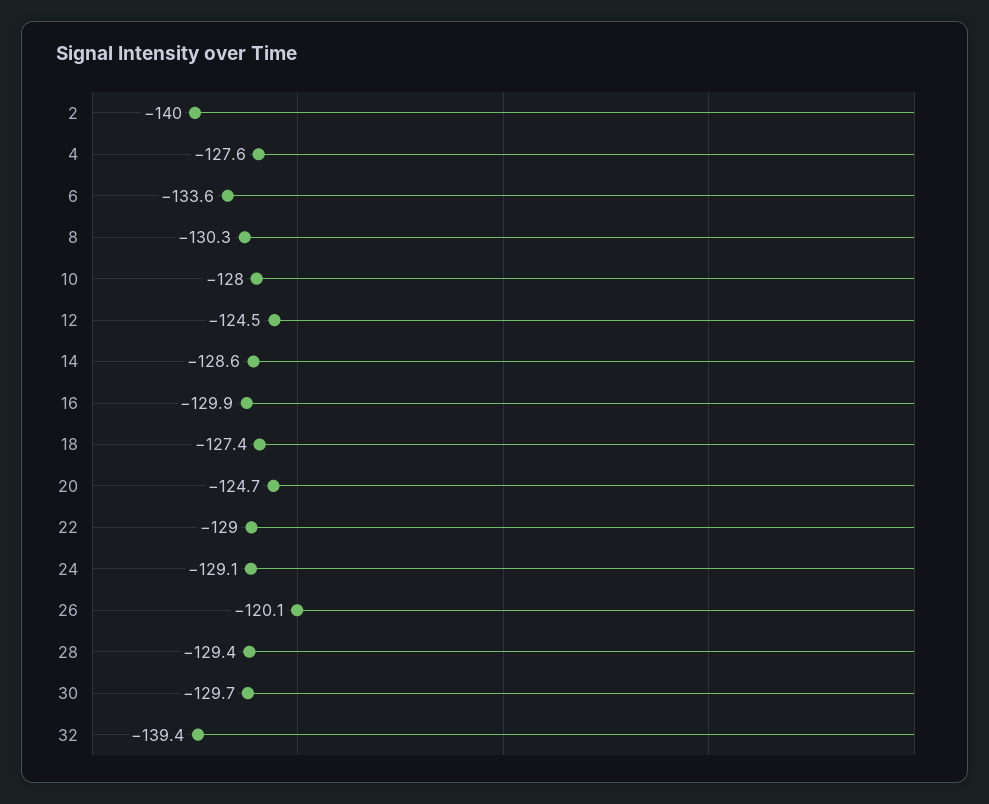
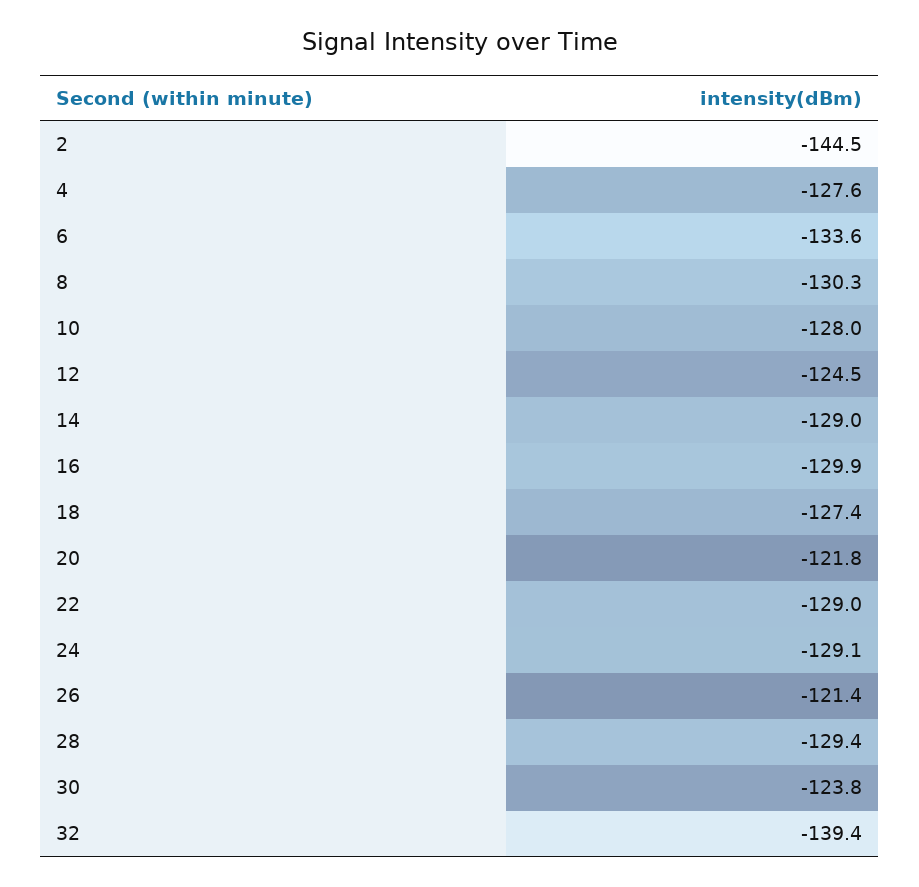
  {
-   "2": -140,
+   "2": -144.5,
    "4": -127.6,
    "6": -133.6,
    "8": -130.3,
    "10": -128,
    "12": -124.5,
-   "14": -128.6,
+   "14": -129,
    "16": -129.9,
    "18": -127.4,
-   "20": -124.7,
+   "20": -121.8,
    "22": -129,
    "24": -129.1,
-   "26": -120.1,
+   "26": -121.4,
    "28": -129.4,
-   "30": -129.7,
+   "30": -123.8,
    "32": -139.4
  }

